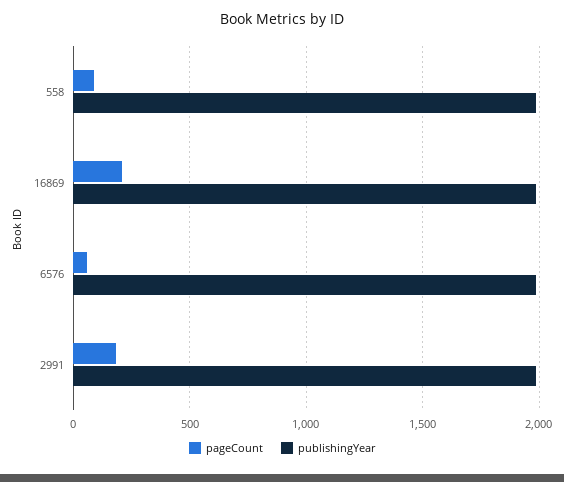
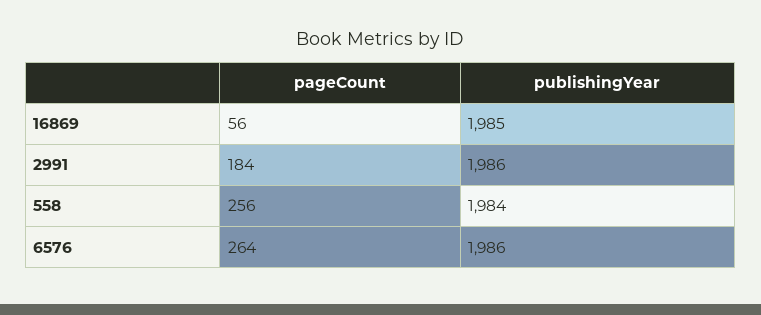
  {
    "pageCount": {
-     "558": 100,
+     "558": 256,
-     "16869": 200,
+     "16869": 56,
-     "6576": 50,
+     "6576": 264,
      "2991": 184
    },
    "publishingYear": {
      "558": 1984,
      "16869": 1985,
      "6576": 1986,
      "2991": 1986
    }
  }

